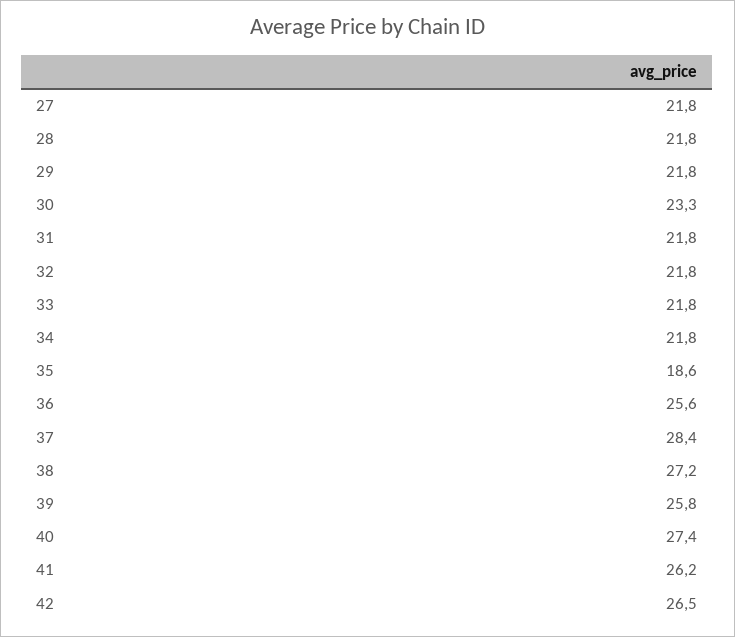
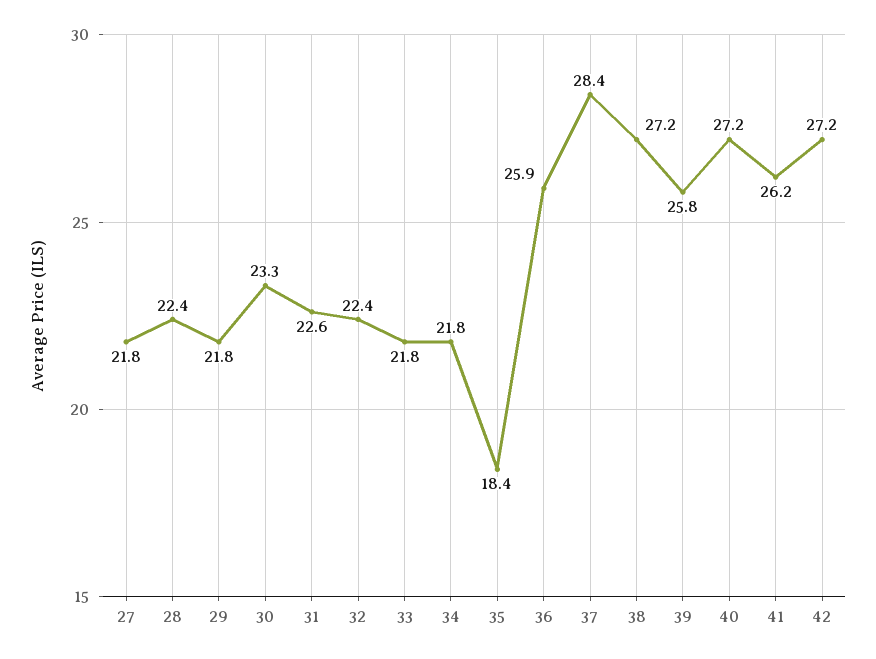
  {
    "27": 21.8,
-   "28": 21.8,
+   "28": 22.4,
    "29": 21.8,
    "30": 23.3,
-   "31": 21.8,
+   "31": 22.6,
-   "32": 21.8,
+   "32": 22.4,
    "33": 21.8,
    "34": 21.8,
-   "35": 18.6,
+   "35": 18.4,
-   "36": 25.6,
+   "36": 25.9,
    "37": 28.4,
    "38": 27.2,
    "39": 25.8,
-   "40": 27.4,
+   "40": 27.2,
    "41": 26.2,
-   "42": 26.5
+   "42": 27.2
  }

